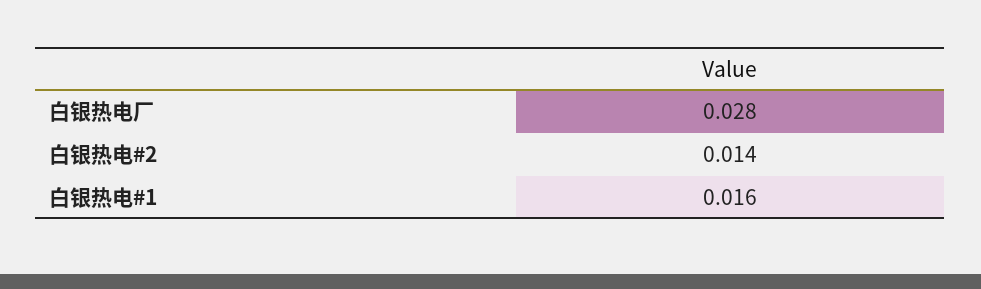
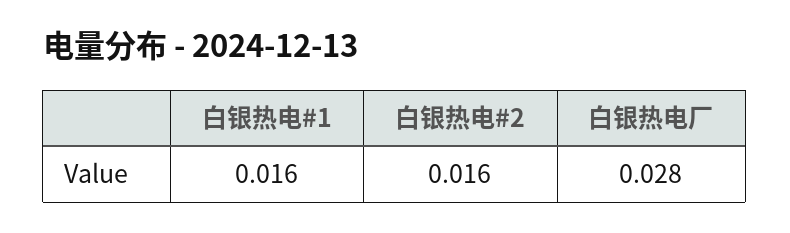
  {
    "白银热电厂": 0.028,
-   "白银热电#2": 0.014,
+   "白银热电#2": 0.016,
    "白银热电#1": 0.016
  }

